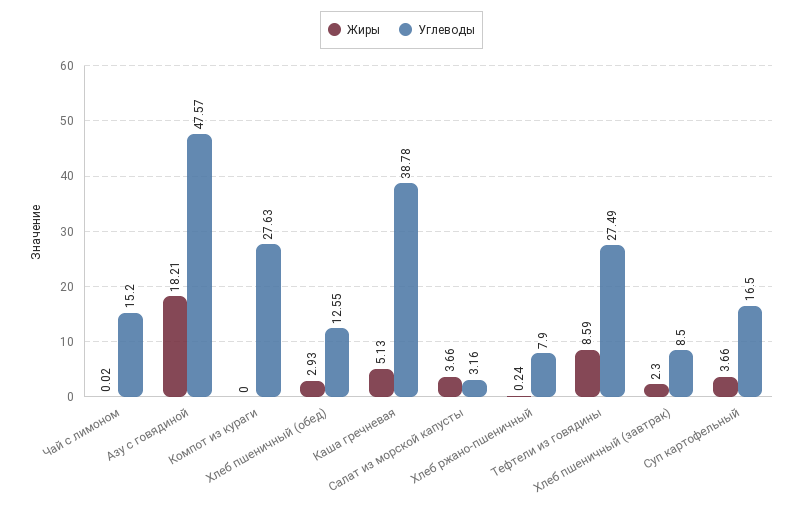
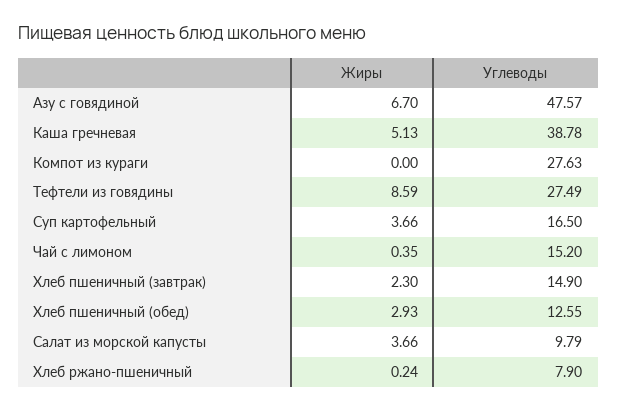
  {
    "Жиры": {
-     "Чай с лимоном": 0.02,
+     "Чай с лимоном": 0.35,
-     "Азу с говядиной": 18.21,
+     "Азу с говядиной": 6.7,
      "Компот из кураги": 0,
      "Хлеб пшеничный (обед)": 2.93,
      "Каша гречневая": 5.13,
      "Салат из морской капусты": 3.66,
      "Хлеб ржано-пшеничный": 0.24,
      "Тефтели из говядины": 8.59,
      "Хлеб пшеничный (завтрак)": 2.3,
      "Суп картофельный": 3.66
    },
    "Углеводы": {
      "Чай с лимоном": 15.2,
      "Азу с говядиной": 47.57,
      "Компот из кураги": 27.63,
      "Хлеб пшеничный (обед)": 12.55,
      "Каша гречневая": 38.78,
-     "Салат из морской капусты": 3.16,
+     "Салат из морской капусты": 9.79,
      "Хлеб ржано-пшеничный": 7.9,
      "Тефтели из говядины": 27.49,
-     "Хлеб пшеничный (завтрак)": 8.5,
+     "Хлеб пшеничный (завтрак)": 14.9,
      "Суп картофельный": 16.5
    }
  }

